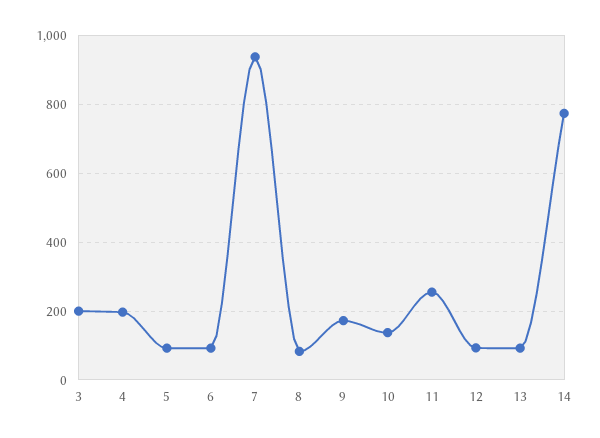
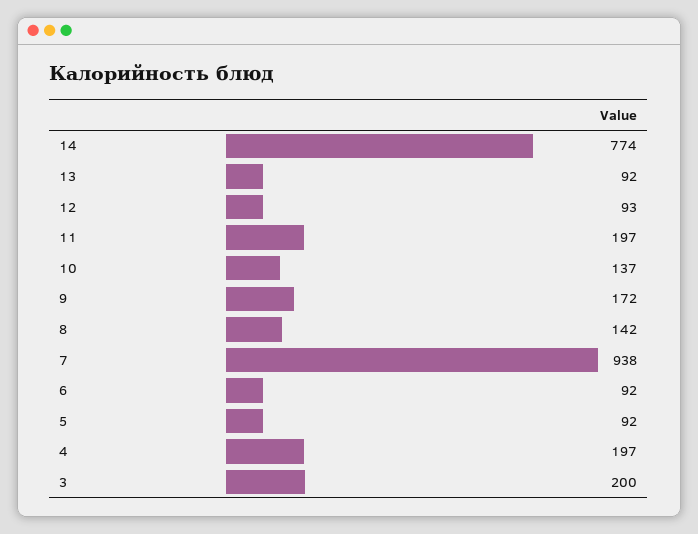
  {
    "3": 200,
    "4": 197,
    "5": 92,
    "6": 92,
    "7": 938,
-   "8": 80,
+   "8": 142,
    "9": 172,
    "10": 137,
-   "11": 260,
+   "11": 197,
    "12": 93,
    "13": 92,
    "14": 774
  }

